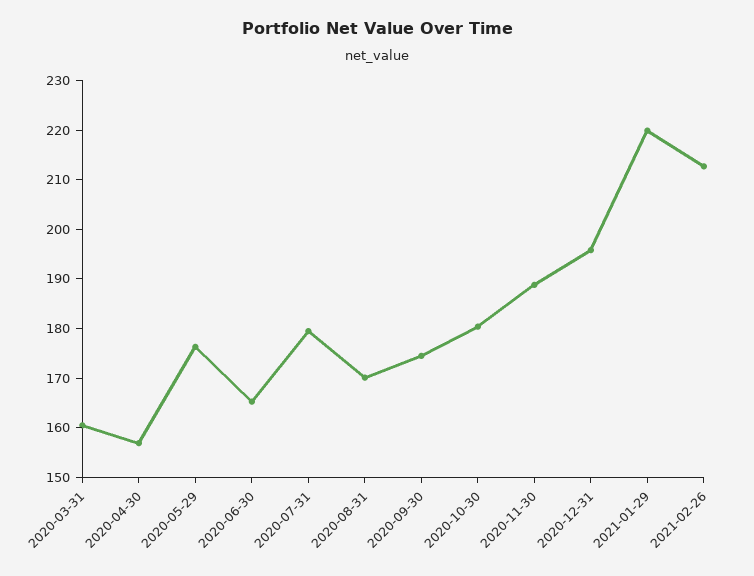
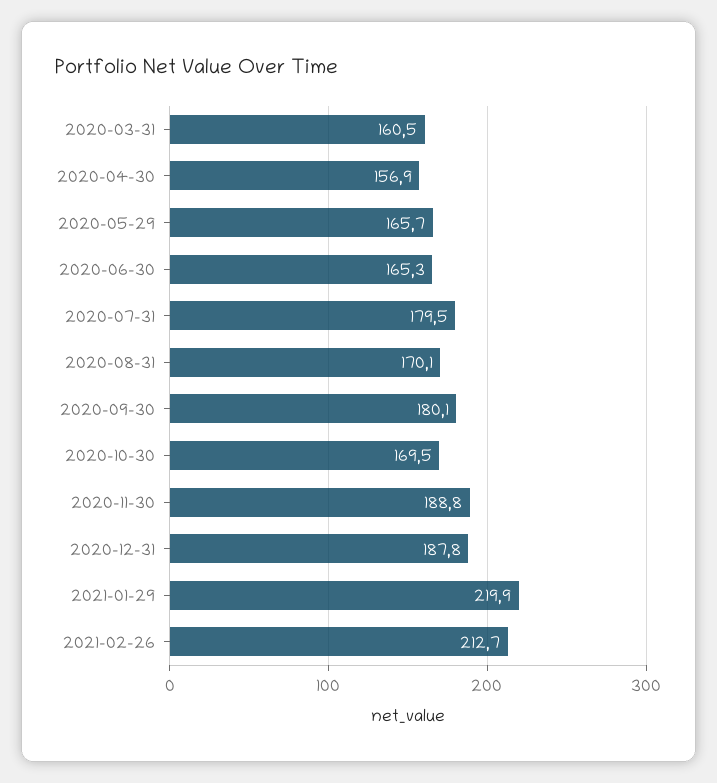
  {
    "2020-03-31": 160.5,
    "2020-04-30": 156.9,
-   "2020-05-29": 176,
+   "2020-05-29": 165.7,
    "2020-06-30": 165.3,
    "2020-07-31": 179.5,
    "2020-08-31": 170.1,
-   "2020-09-30": 174,
+   "2020-09-30": 180.1,
-   "2020-10-30": 180,
+   "2020-10-30": 169.5,
    "2020-11-30": 188.8,
-   "2020-12-31": 196,
+   "2020-12-31": 187.8,
    "2021-01-29": 219.9,
    "2021-02-26": 212.7
  }

